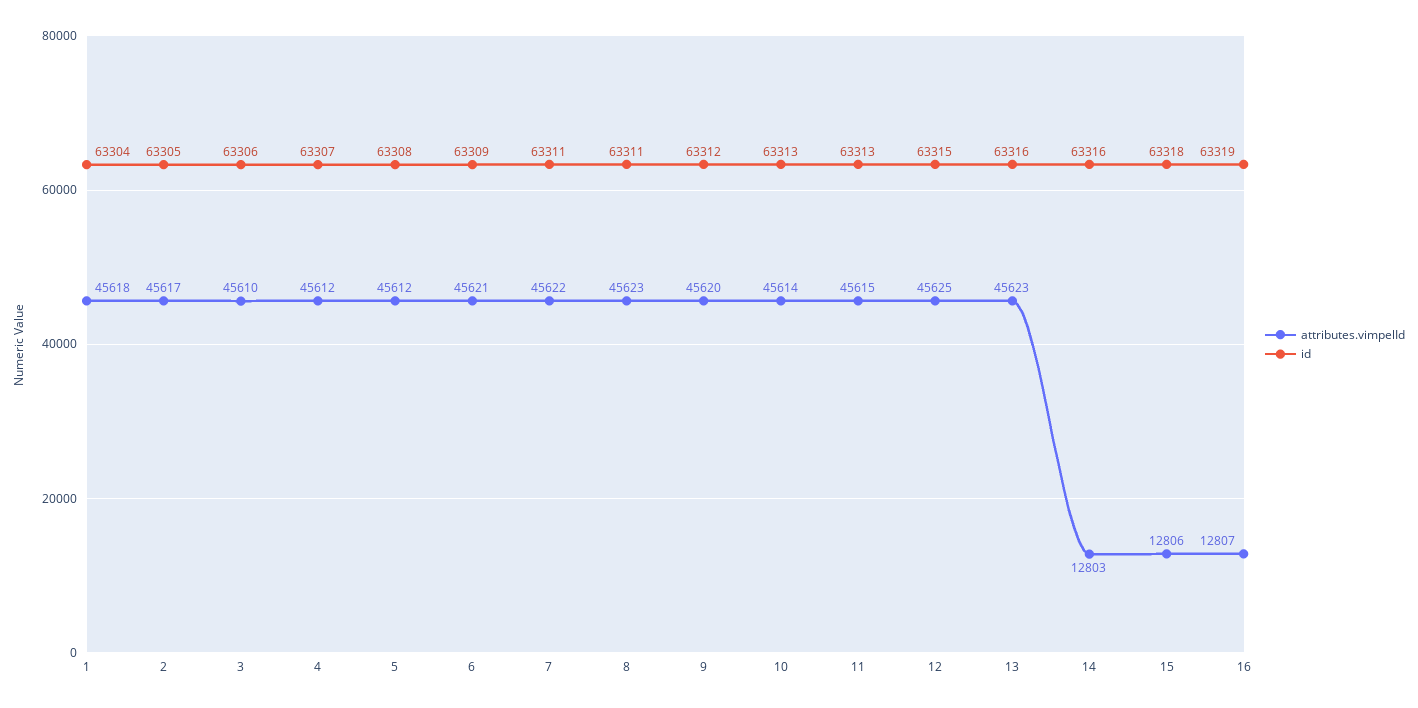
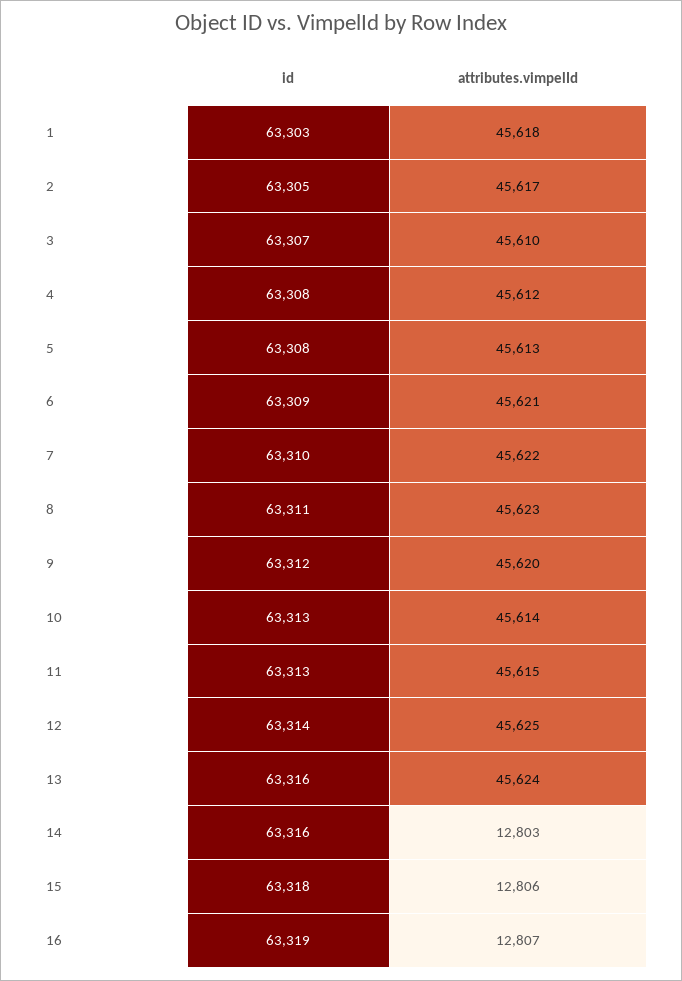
  {
    "attributes.vimpelId": {
      "1": 45618,
      "2": 45617,
      "3": 45610,
      "4": 45612,
-     "5": 45612,
+     "5": 45613,
      "6": 45621,
      "7": 45622,
      "8": 45623,
      "9": 45620,
      "10": 45614,
      "11": 45615,
      "12": 45625,
-     "13": 45623,
+     "13": 45624,
      "14": 12803,
      "15": 12806,
      "16": 12807
    },
    "id": {
-     "1": 63304,
+     "1": 63303,
      "2": 63305,
-     "3": 63306,
+     "3": 63307,
-     "4": 63307,
+     "4": 63308,
      "5": 63308,
      "6": 63309,
-     "7": 63311,
+     "7": 63310,
      "8": 63311,
      "9": 63312,
      "10": 63313,
      "11": 63313,
-     "12": 63315,
+     "12": 63314,
      "13": 63316,
      "14": 63316,
      "15": 63318,
      "16": 63319
    }
  }

